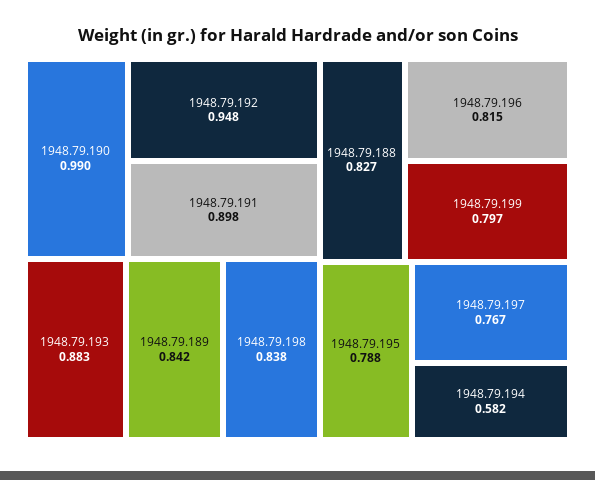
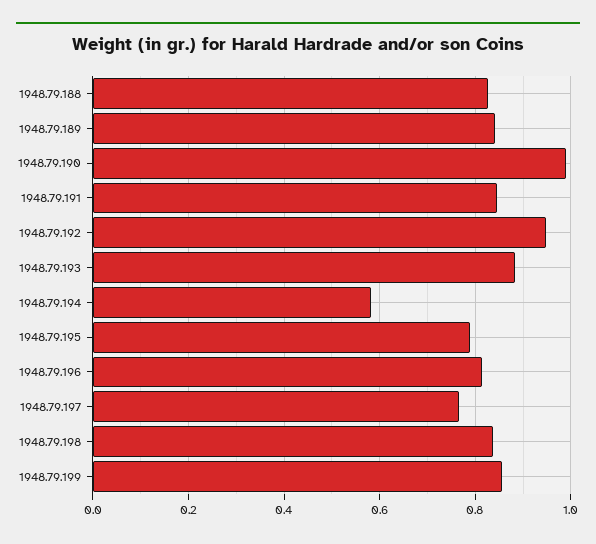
  {
    "1948.79.190": 0.99,
    "1948.79.192": 0.948,
-   "1948.79.191": 0.898,
+   "1948.79.191": 0.84,
    "1948.79.193": 0.883,
    "1948.79.189": 0.842,
    "1948.79.198": 0.838,
    "1948.79.188": 0.827,
    "1948.79.196": 0.815,
-   "1948.79.199": 0.797,
+   "1948.79.199": 0.86,
    "1948.79.195": 0.788,
    "1948.79.197": 0.767,
    "1948.79.194": 0.582
  }

